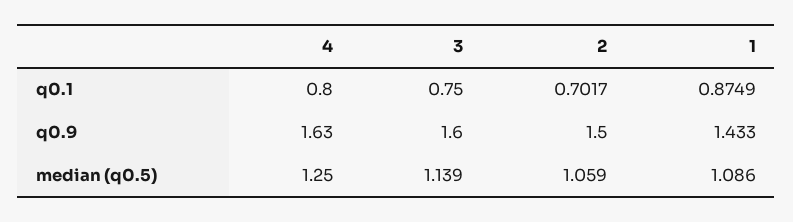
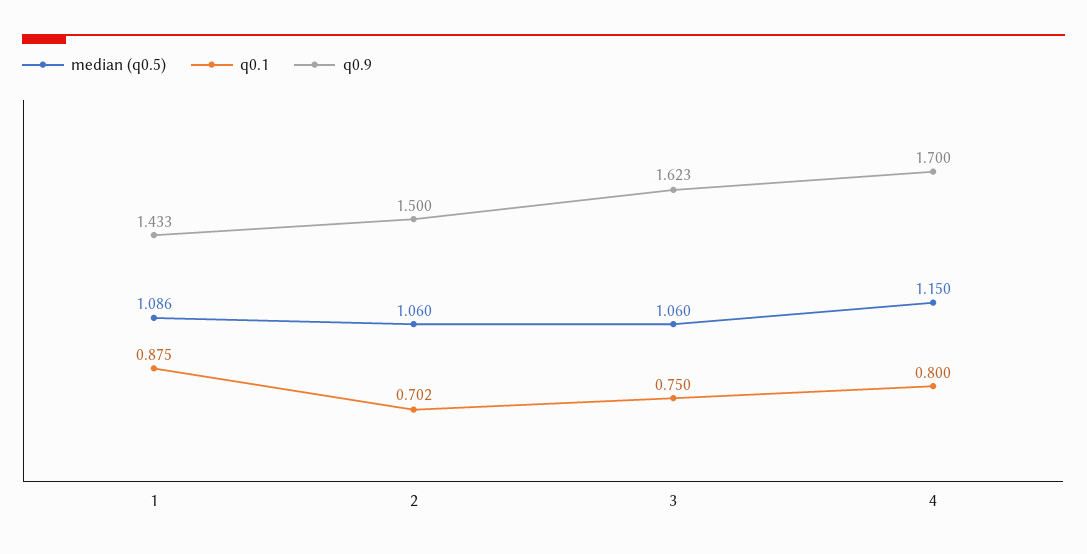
  {
    "q0.1": {
      "4": 0.8,
      "3": 0.75,
      "2": 0.7017,
      "1": 0.8749
    },
    "q0.9": {
-     "4": 1.63,
+     "4": 1.7,
-     "3": 1.6,
+     "3": 1.623,
      "2": 1.5,
      "1": 1.433
    },
    "median (q0.5)": {
-     "4": 1.25,
+     "4": 1.15,
-     "3": 1.139,
+     "3": 1.06,
-     "2": 1.059,
+     "2": 1.06,
      "1": 1.086
    }
  }

